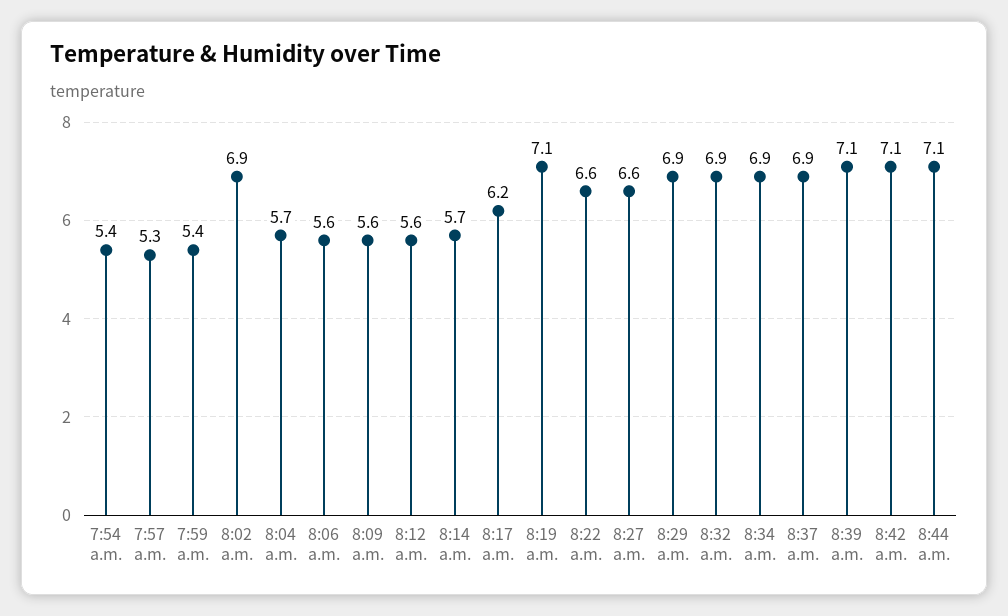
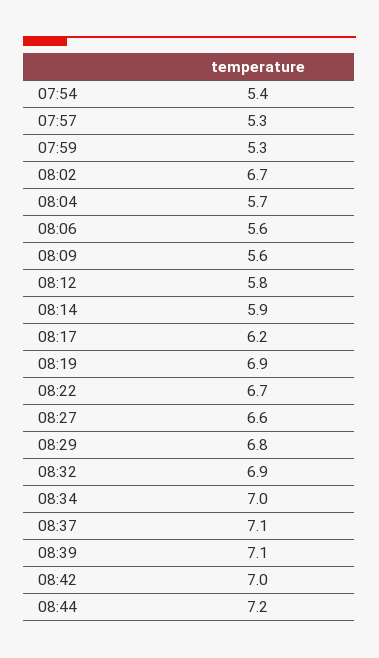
  {
    "7:54 a.m.": 5.4,
    "7:57 a.m.": 5.3,
-   "7:59 a.m.": 5.4,
+   "7:59 a.m.": 5.3,
-   "8:02 a.m.": 6.9,
+   "8:02 a.m.": 6.7,
    "8:04 a.m.": 5.7,
    "8:06 a.m.": 5.6,
    "8:09 a.m.": 5.6,
-   "8:12 a.m.": 5.6,
+   "8:12 a.m.": 5.8,
-   "8:14 a.m.": 5.7,
+   "8:14 a.m.": 5.9,
    "8:17 a.m.": 6.2,
-   "8:19 a.m.": 7.1,
+   "8:19 a.m.": 6.9,
-   "8:22 a.m.": 6.6,
+   "8:22 a.m.": 6.7,
    "8:27 a.m.": 6.6,
-   "8:29 a.m.": 6.9,
+   "8:29 a.m.": 6.8,
    "8:32 a.m.": 6.9,
-   "8:34 a.m.": 6.9,
+   "8:34 a.m.": 7,
-   "8:37 a.m.": 6.9,
+   "8:37 a.m.": 7.1,
    "8:39 a.m.": 7.1,
-   "8:42 a.m.": 7.1,
+   "8:42 a.m.": 7,
-   "8:44 a.m.": 7.1
+   "8:44 a.m.": 7.2
  }

